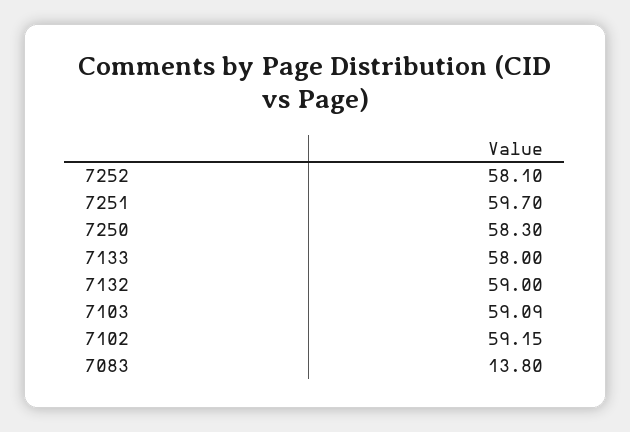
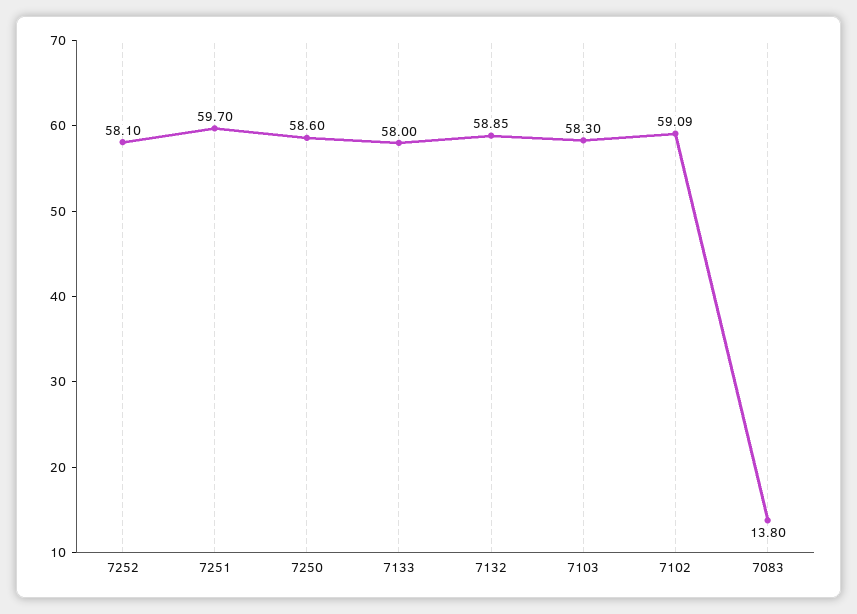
  {
    "7252": 58.1,
    "7251": 59.7,
-   "7250": 58.3,
+   "7250": 58.6,
    "7133": 58,
-   "7132": 59,
+   "7132": 58.85,
-   "7103": 59.09,
+   "7103": 58.3,
-   "7102": 59.15,
+   "7102": 59.09,
    "7083": 13.8
  }

